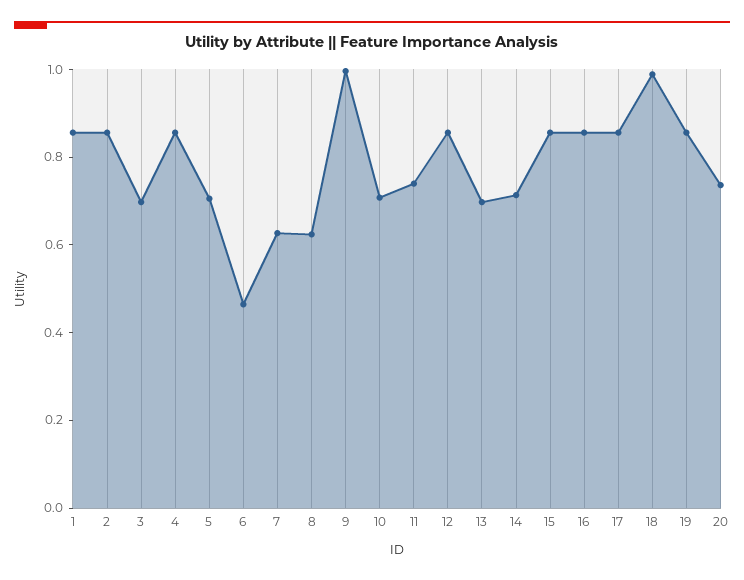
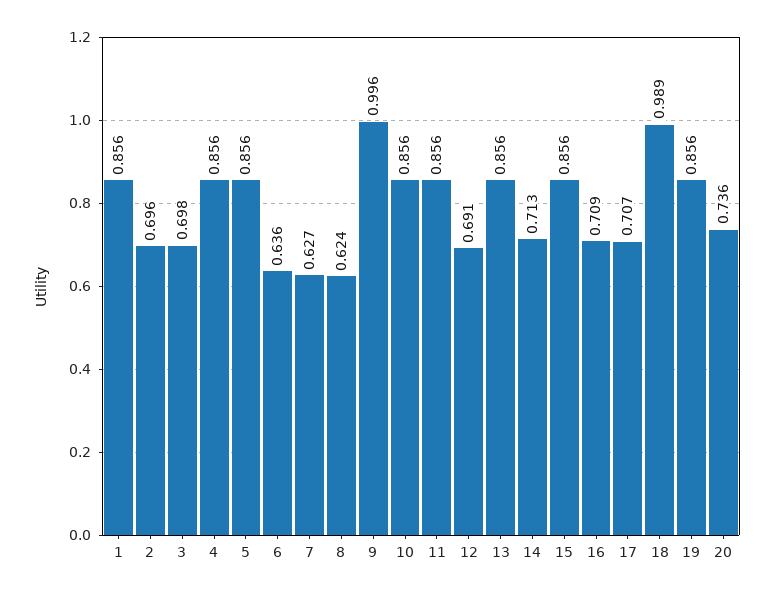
  {
    "1": 0.856,
-   "2": 0.85,
+   "2": 0.696,
    "3": 0.698,
    "4": 0.856,
-   "5": 0.7,
+   "5": 0.856,
-   "6": 0.45,
+   "6": 0.636,
    "7": 0.627,
    "8": 0.624,
    "9": 0.996,
-   "10": 0.7,
+   "10": 0.856,
-   "11": 0.75,
+   "11": 0.856,
-   "12": 0.85,
+   "12": 0.691,
-   "13": 0.7,
+   "13": 0.856,
    "14": 0.713,
    "15": 0.856,
-   "16": 0.85,
+   "16": 0.709,
-   "17": 0.85,
+   "17": 0.707,
    "18": 0.989,
    "19": 0.856,
    "20": 0.736
  }

